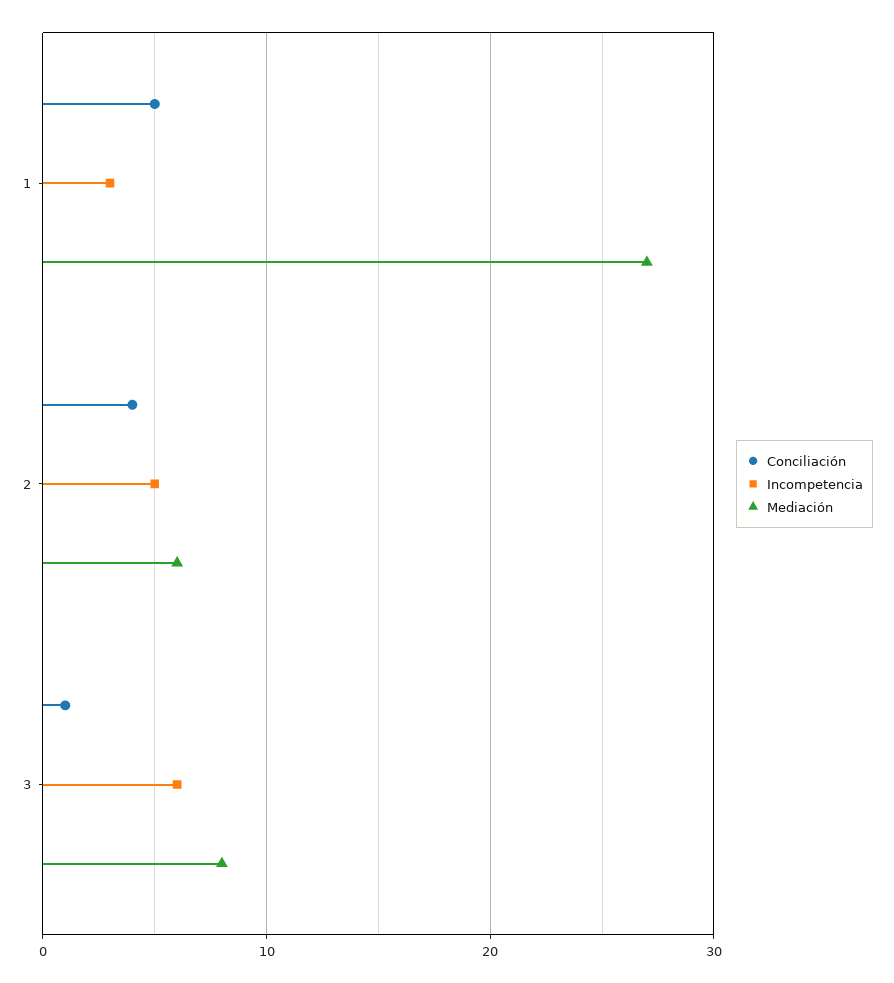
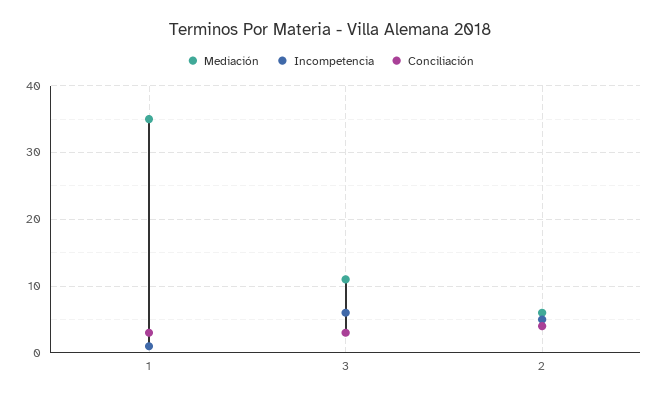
  {
    "Conciliación": {
-     "1": 5,
+     "1": 3,
      "2": 4,
-     "3": 1
+     "3": 3
    },
    "Incompetencia": {
-     "1": 3,
+     "1": 1,
      "2": 5,
      "3": 6
    },
    "Mediación": {
-     "1": 27,
+     "1": 35,
      "2": 6,
-     "3": 8
+     "3": 11
    }
  }

